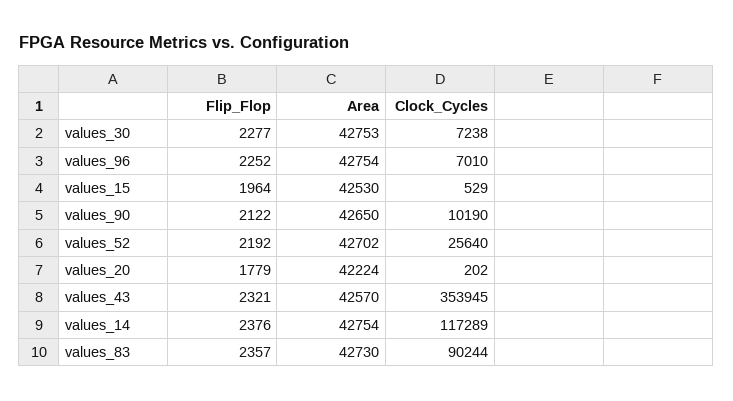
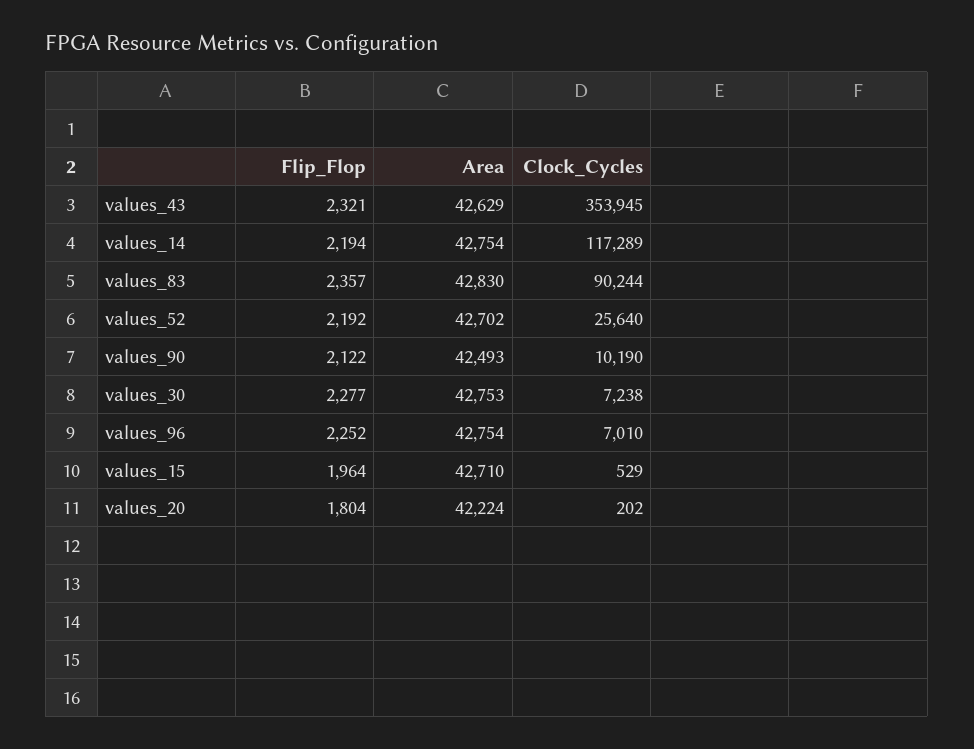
  {
    "Flip_Flop": {
      "values_30": 2277,
      "values_96": 2252,
      "values_15": 1964,
      "values_90": 2122,
      "values_52": 2192,
-     "values_20": 1779,
+     "values_20": 1804,
      "values_43": 2321,
-     "values_14": 2376,
+     "values_14": 2194,
      "values_83": 2357
    },
    "Area": {
      "values_30": 42753,
      "values_96": 42754,
-     "values_15": 42530,
+     "values_15": 42710,
-     "values_90": 42650,
+     "values_90": 42493,
      "values_52": 42702,
      "values_20": 42224,
-     "values_43": 42570,
+     "values_43": 42629,
      "values_14": 42754,
-     "values_83": 42730
+     "values_83": 42830
    },
    "Clock_Cycles": {
      "values_30": 7238,
      "values_96": 7010,
      "values_15": 529,
      "values_90": 10190,
      "values_52": 25640,
      "values_20": 202,
      "values_43": 353945,
      "values_14": 117289,
      "values_83": 90244
    }
  }

